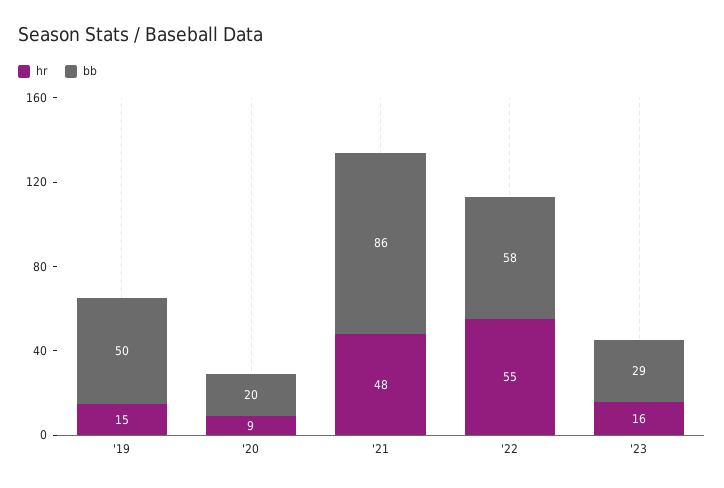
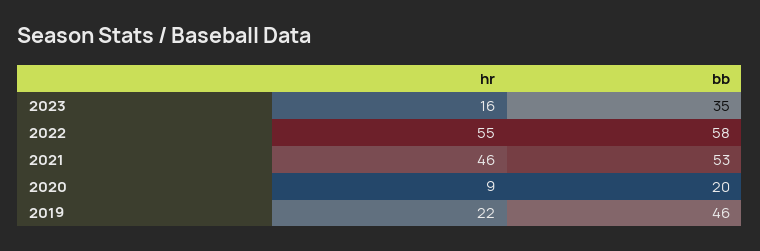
  {
    "hr": {
-     "'19": 15,
+     "'19": 22,
      "'20": 9,
-     "'21": 48,
+     "'21": 46,
      "'22": 55,
      "'23": 16
    },
    "bb": {
-     "'19": 50,
+     "'19": 46,
      "'20": 20,
-     "'21": 86,
+     "'21": 53,
      "'22": 58,
-     "'23": 29
+     "'23": 35
    }
  }

